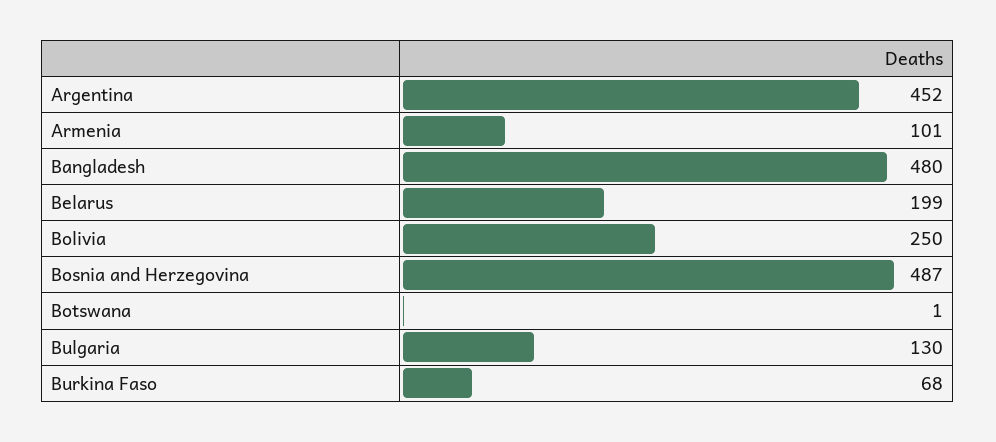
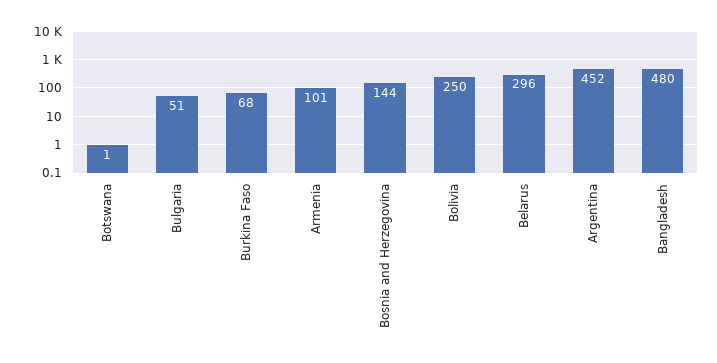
  {
    "Argentina": 452,
    "Armenia": 101,
    "Bangladesh": 480,
-   "Belarus": 199,
+   "Belarus": 296,
    "Bolivia": 250,
-   "Bosnia and Herzegovina": 487,
+   "Bosnia and Herzegovina": 144,
    "Botswana": 1,
-   "Bulgaria": 130,
+   "Bulgaria": 51,
    "Burkina Faso": 68
  }

